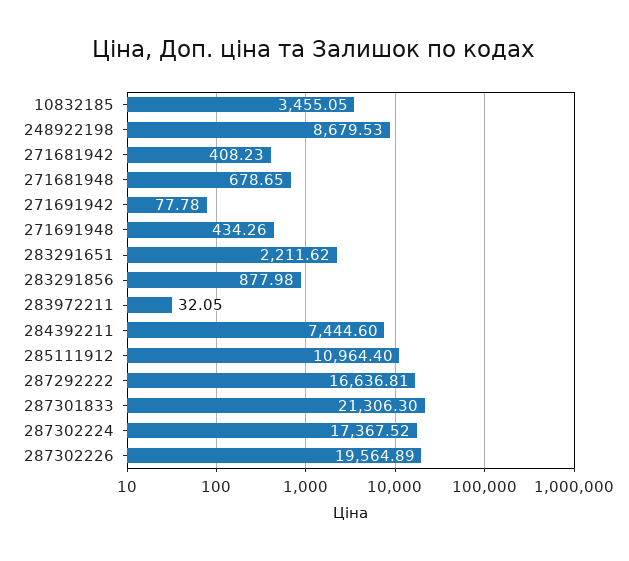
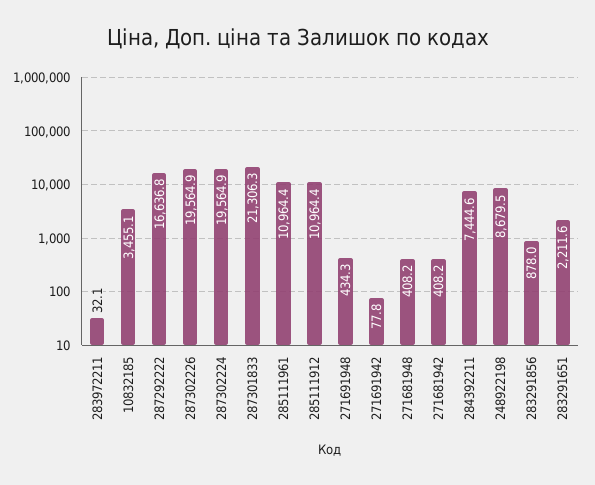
  {
    "10832185": 3455.05,
    "248922198": 8679.53,
    "271681942": 408.23,
-   "271681948": 678.65,
+   "271681948": 408.2,
    "271691942": 77.78,
    "271691948": 434.26,
    "283291651": 2211.62,
    "283291856": 877.98,
    "283972211": 32.05,
    "284392211": 7444.6,
    "285111912": 10964.4,
    "287292222": 16636.81,
    "287301833": 21306.3,
-   "287302224": 17367.52,
+   "287302224": 19564.9,
-   "287302226": 19564.89
+   "287302226": 19564.89,
+   "285111961": 10964.4
  }

